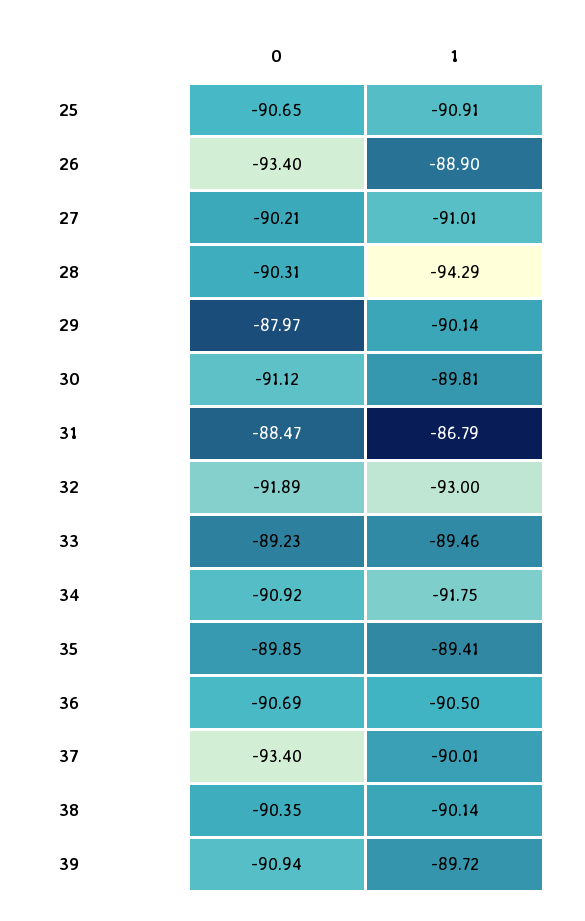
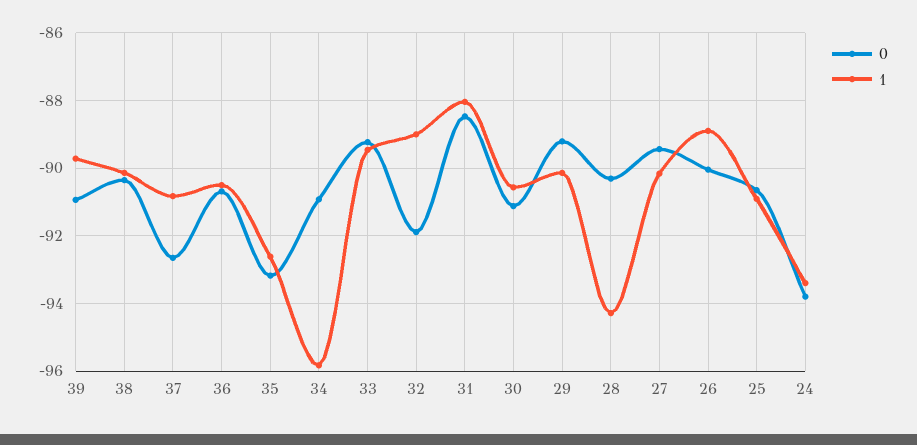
  {
    "0": {
      "25": -90.65,
-     "26": -93.4,
+     "26": -90,
-     "27": -90.21,
+     "27": -89.4,
      "28": -90.31,
-     "29": -87.97,
+     "29": -89.2,
      "30": -91.12,
      "31": -88.47,
      "32": -91.89,
      "33": -89.23,
      "34": -90.92,
-     "35": -89.85,
+     "35": -93.2,
      "36": -90.69,
-     "37": -93.4,
+     "37": -92.6,
      "38": -90.35,
-     "39": -90.94
+     "39": -90.94,
+     "24": -93.8
    },
    "1": {
      "25": -90.91,
      "26": -88.9,
-     "27": -91.01,
+     "27": -90.2,
      "28": -94.29,
      "29": -90.14,
-     "30": -89.81,
+     "30": -90.6,
-     "31": -86.79,
+     "31": -88,
-     "32": -93,
+     "32": -89,
      "33": -89.46,
-     "34": -91.75,
+     "34": -95.8,
-     "35": -89.41,
+     "35": -92.6,
      "36": -90.5,
-     "37": -90.01,
+     "37": -90.8,
      "38": -90.14,
-     "39": -89.72
+     "39": -89.72,
+     "24": -93.4
    }
  }

